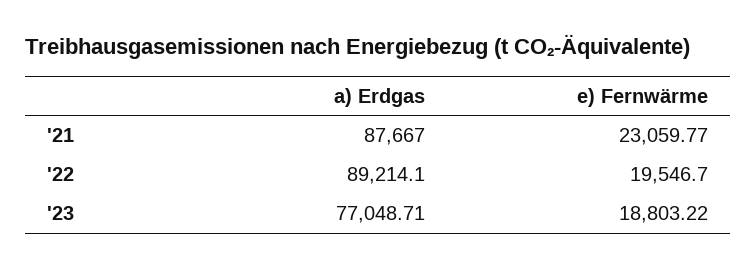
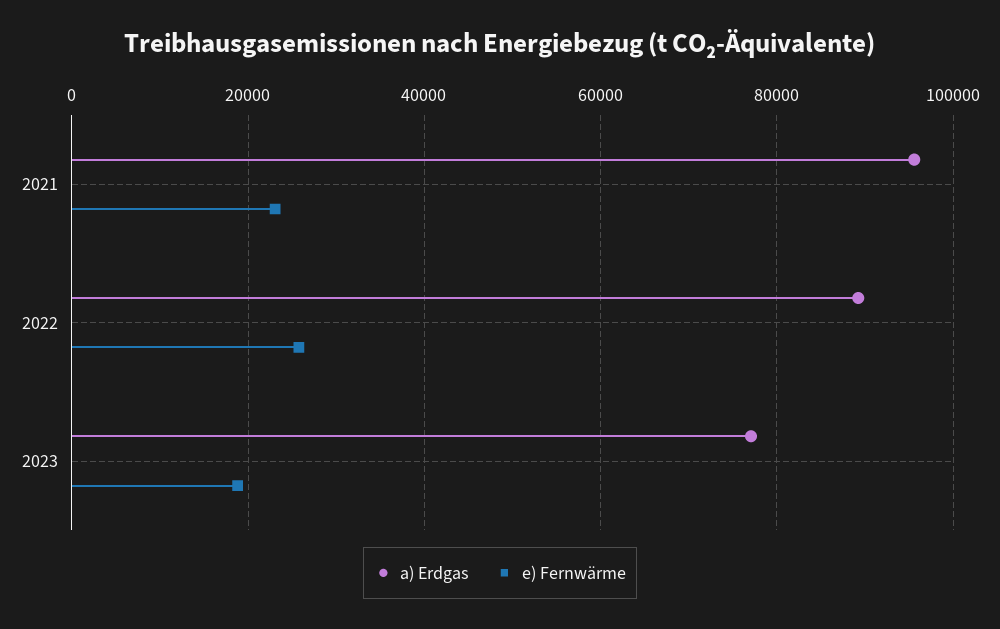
  {
    "a) Erdgas": {
-     "'21": 87667,
+     "'21": 96000,
      "'22": 89214.1,
      "'23": 77048.71
    },
    "e) Fernwärme": {
      "'21": 23059.77,
-     "'22": 19546.7,
+     "'22": 26000,
      "'23": 18803.22
    }
  }

